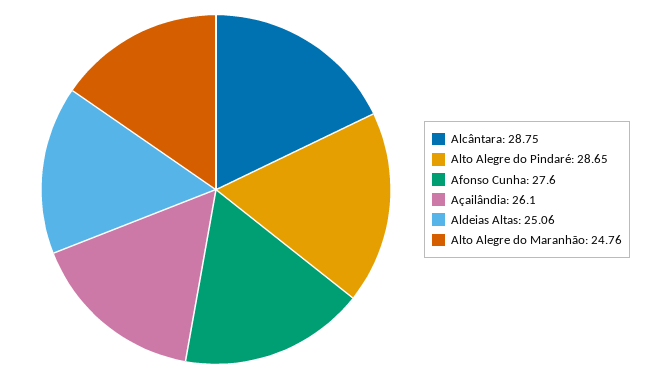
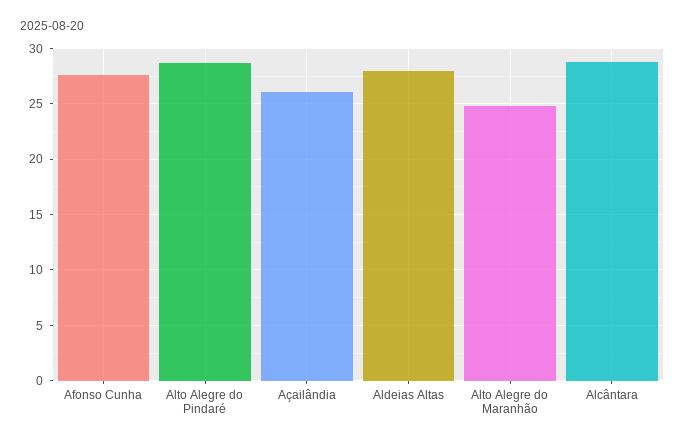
  {
    "Alcântara": 28.75,
    "Alto Alegre do Pindaré": 28.65,
    "Afonso Cunha": 27.6,
    "Açailândia": 26.1,
-   "Aldeias Altas": 25.06,
+   "Aldeias Altas": 28,
    "Alto Alegre do Maranhão": 24.76
  }

